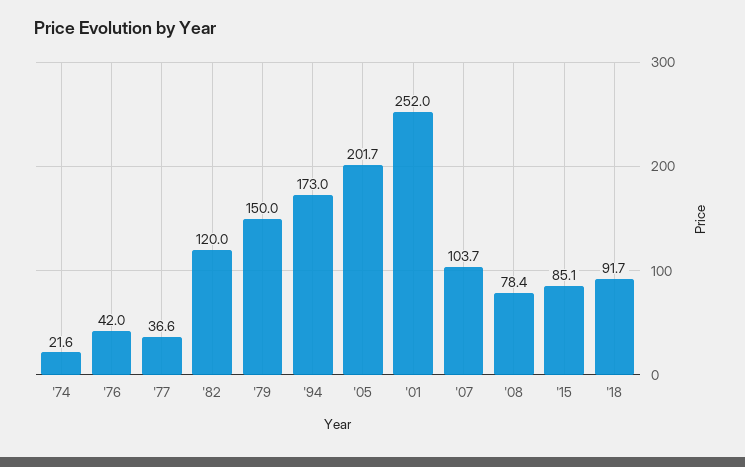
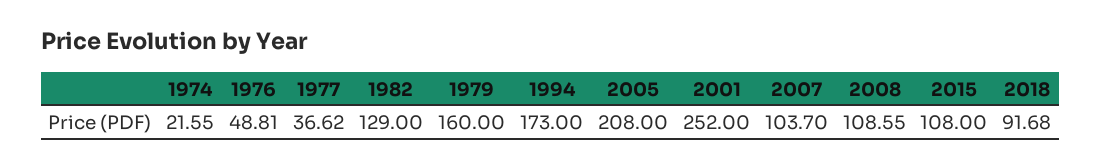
  {
    "'74": 21.55,
-   "'76": 42,
+   "'76": 48.81,
    "'77": 36.62,
-   "'82": 120,
+   "'82": 129,
-   "'79": 150,
+   "'79": 160,
    "'94": 173,
-   "'05": 201.7,
+   "'05": 208,
    "'01": 252,
    "'07": 103.7,
-   "'08": 78.4,
+   "'08": 108.55,
-   "'15": 85.1,
+   "'15": 108,
    "'18": 91.68
  }

